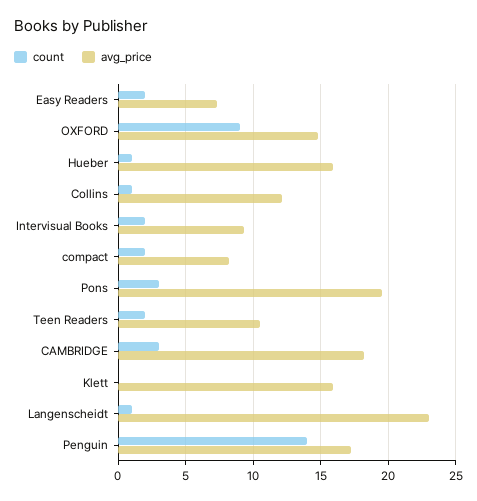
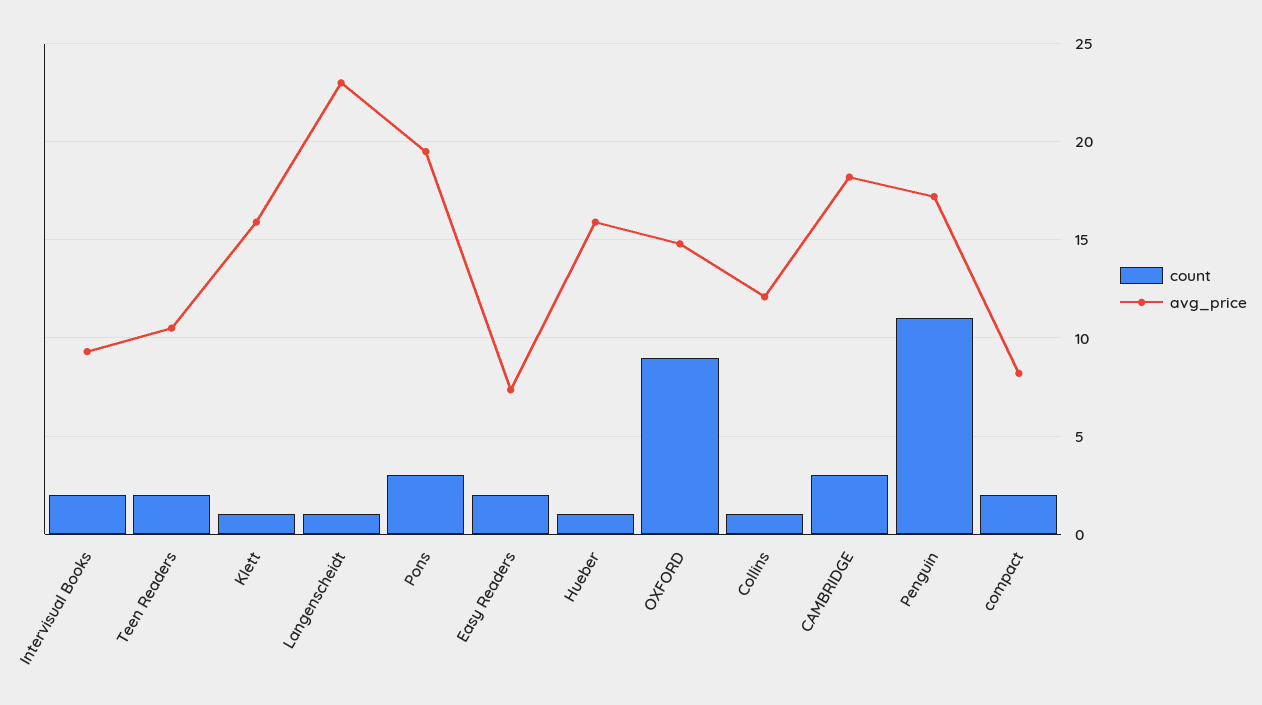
  {
    "count": {
      "Easy Readers": 2,
      "OXFORD": 9,
      "Hueber": 1,
      "Collins": 1,
      "Intervisual Books": 2,
      "compact": 2,
      "Pons": 3,
      "Teen Readers": 2,
      "CAMBRIDGE": 3,
-     "Klett": 0,
+     "Klett": 1,
      "Langenscheidt": 1,
-     "Penguin": 14
+     "Penguin": 11
    },
    "avg_price": {
      "Easy Readers": 7.5,
      "OXFORD": 15,
      "Hueber": 16,
      "Collins": 12,
      "Intervisual Books": 9.5,
      "compact": 8,
      "Pons": 19.5,
      "Teen Readers": 10.5,
      "CAMBRIDGE": 18,
      "Klett": 16,
      "Langenscheidt": 23,
      "Penguin": 17
    }
  }

